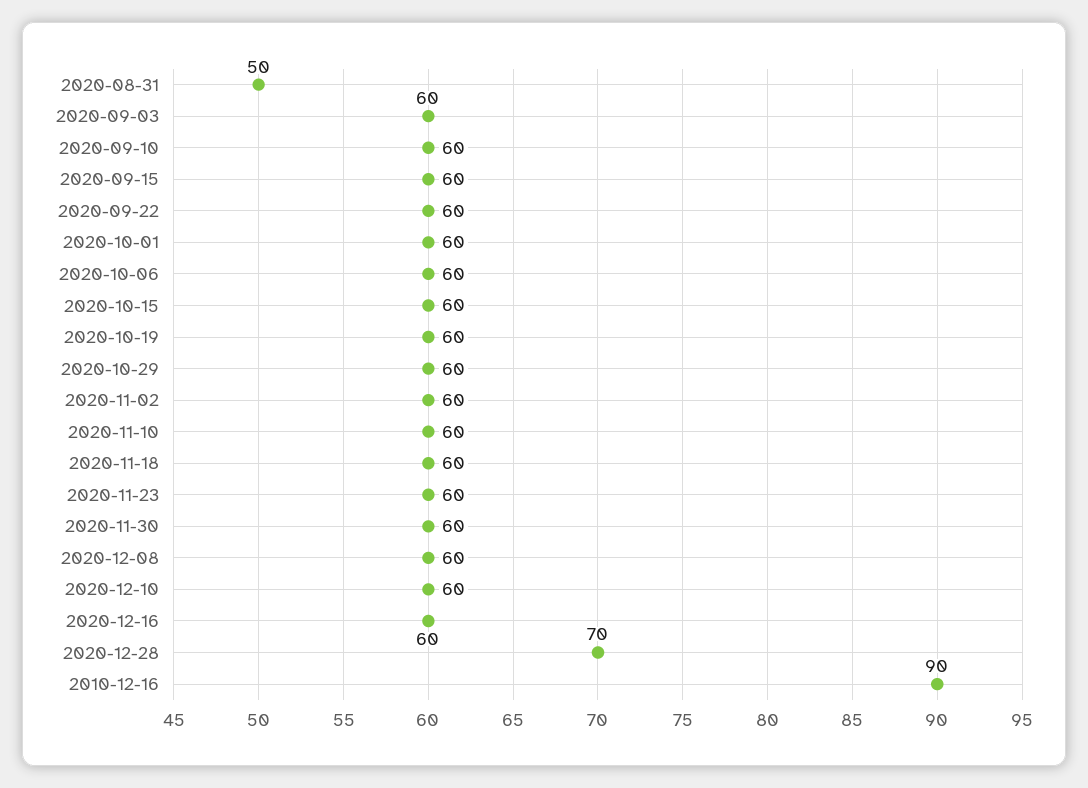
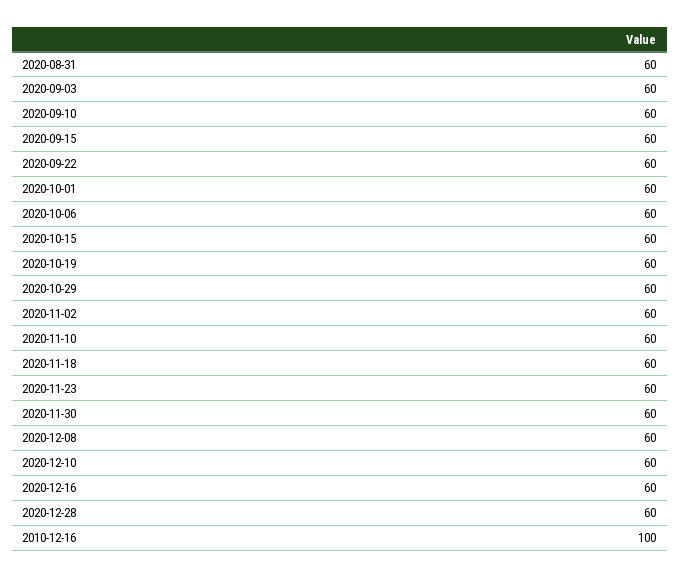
  {
-   "2020-08-31": 50,
+   "2020-08-31": 60,
    "2020-09-03": 60,
    "2020-09-10": 60,
    "2020-09-15": 60,
    "2020-09-22": 60,
    "2020-10-01": 60,
    "2020-10-06": 60,
    "2020-10-15": 60,
    "2020-10-19": 60,
    "2020-10-29": 60,
    "2020-11-02": 60,
    "2020-11-10": 60,
    "2020-11-18": 60,
    "2020-11-23": 60,
    "2020-11-30": 60,
    "2020-12-08": 60,
    "2020-12-10": 60,
    "2020-12-16": 60,
-   "2020-12-28": 70,
+   "2020-12-28": 60,
-   "2010-12-16": 90
+   "2010-12-16": 100
  }

